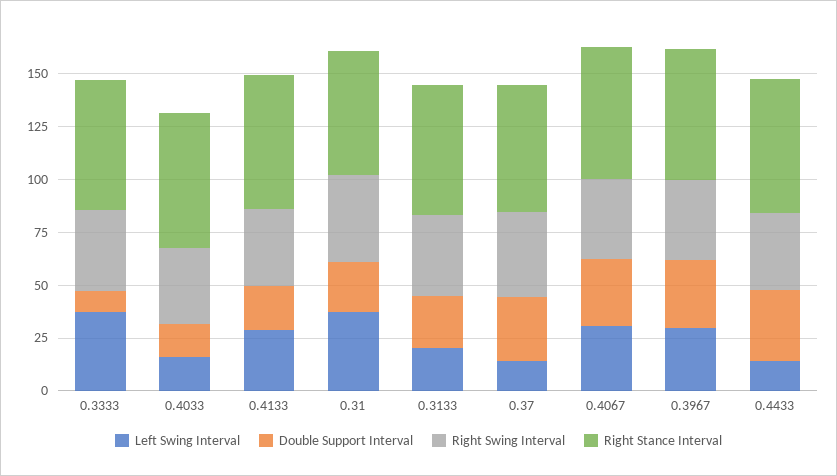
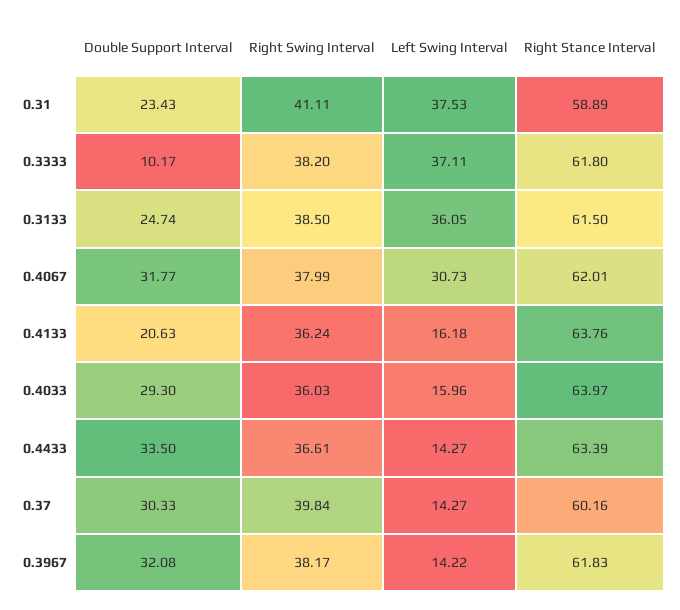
  {
    "Left Swing Interval": {
      "0.3333": 37.11,
      "0.4033": 15.96,
-     "0.4133": 30,
+     "0.4133": 16.18,
      "0.31": 37.53,
-     "0.3133": 20,
+     "0.3133": 36.05,
      "0.37": 14.27,
      "0.4067": 30.73,
-     "0.3967": 30,
+     "0.3967": 14.22,
      "0.4433": 14.27
    },
    "Double Support Interval": {
      "0.3333": 10.17,
-     "0.4033": 15,
+     "0.4033": 29.3,
      "0.4133": 20.63,
      "0.31": 23.43,
      "0.3133": 24.74,
      "0.37": 30.33,
      "0.4067": 31.77,
      "0.3967": 32.08,
      "0.4433": 33.5
    },
    "Right Swing Interval": {
      "0.3333": 38.2,
      "0.4033": 36.03,
      "0.4133": 36.24,
      "0.31": 41.11,
      "0.3133": 38.5,
      "0.37": 39.84,
      "0.4067": 37.99,
      "0.3967": 38.17,
      "0.4433": 36.61
    },
    "Right Stance Interval": {
      "0.3333": 61.8,
      "0.4033": 63.97,
      "0.4133": 63.76,
      "0.31": 58.89,
      "0.3133": 61.5,
      "0.37": 60.16,
      "0.4067": 62.01,
      "0.3967": 61.83,
      "0.4433": 63.39
    }
  }

